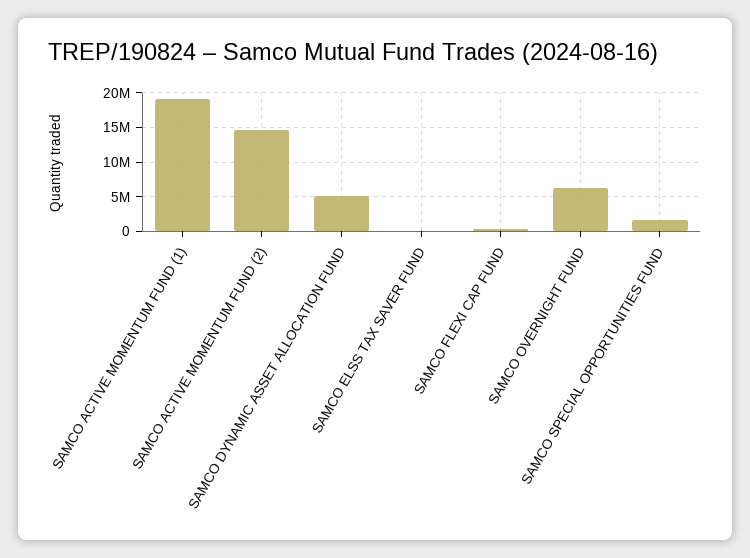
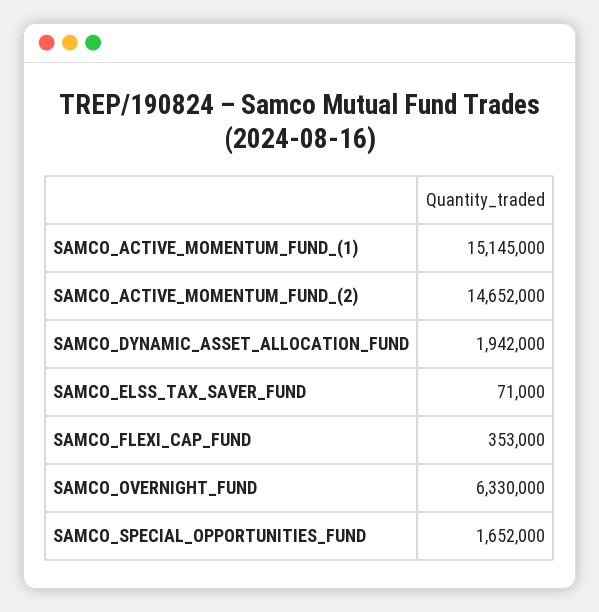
  {
-   "SAMCO ACTIVE MOMENTUM FUND (1)": 19000000,
+   "SAMCO ACTIVE MOMENTUM FUND (1)": 15145000,
    "SAMCO ACTIVE MOMENTUM FUND (2)": 14652000,
-   "SAMCO DYNAMIC ASSET ALLOCATION FUND": 5000000,
+   "SAMCO DYNAMIC ASSET ALLOCATION FUND": 1942000,
    "SAMCO ELSS TAX SAVER FUND": 71000,
    "SAMCO FLEXI CAP FUND": 353000,
    "SAMCO OVERNIGHT FUND": 6330000,
    "SAMCO SPECIAL OPPORTUNITIES FUND": 1652000
  }

